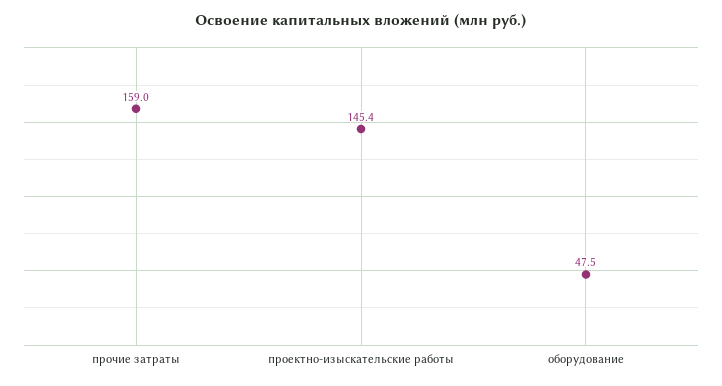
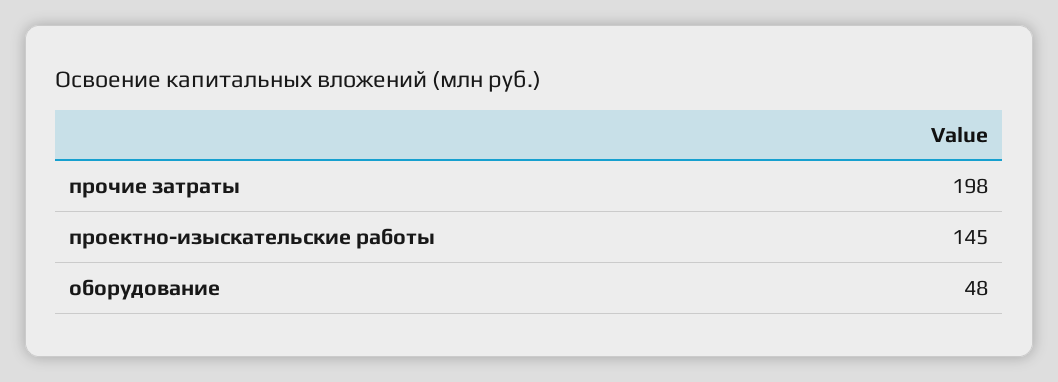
  {
-   "прочие затраты": 159,
+   "прочие затраты": 198,
    "проектно-изыскательские работы": 145.4,
    "оборудование": 47.5
  }

